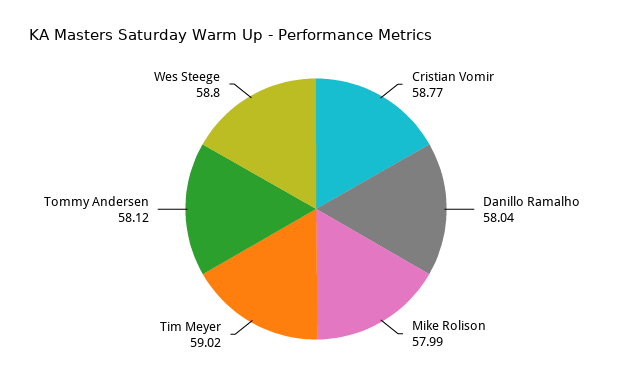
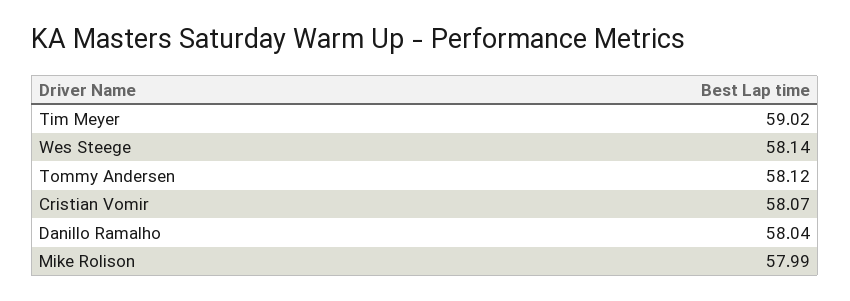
  {
-   "Cristian Vomir": 58.77,
+   "Cristian Vomir": 58.07,
    "Danillo Ramalho": 58.04,
    "Mike Rolison": 57.99,
    "Tim Meyer": 59.02,
    "Tommy Andersen": 58.12,
-   "Wes Steege": 58.8
+   "Wes Steege": 58.14
  }

